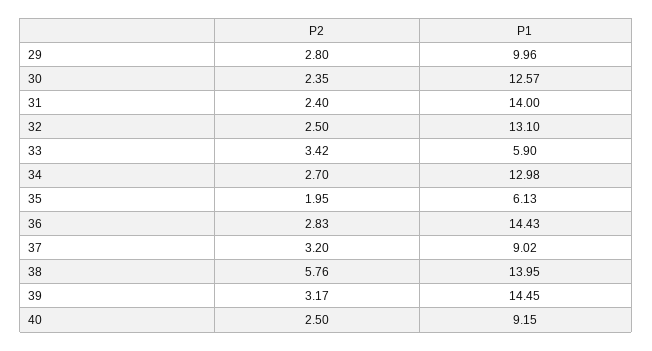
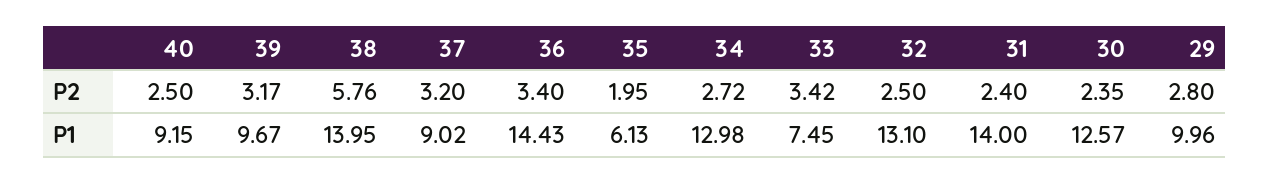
  {
    "P2": {
      "29": 2.8,
      "30": 2.35,
      "31": 2.4,
      "32": 2.5,
      "33": 3.42,
-     "34": 2.7,
+     "34": 2.72,
      "35": 1.95,
-     "36": 2.83,
+     "36": 3.4,
      "37": 3.2,
      "38": 5.76,
      "39": 3.17,
      "40": 2.5
    },
    "P1": {
      "29": 9.96,
      "30": 12.57,
      "31": 14,
      "32": 13.1,
-     "33": 5.9,
+     "33": 7.45,
      "34": 12.98,
      "35": 6.13,
      "36": 14.43,
      "37": 9.02,
      "38": 13.95,
-     "39": 14.45,
+     "39": 9.67,
      "40": 9.15
    }
  }

